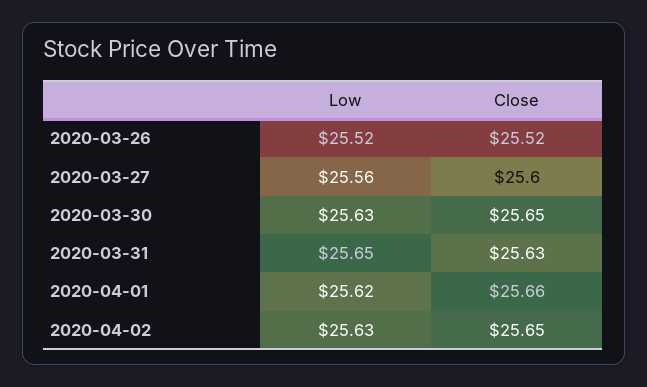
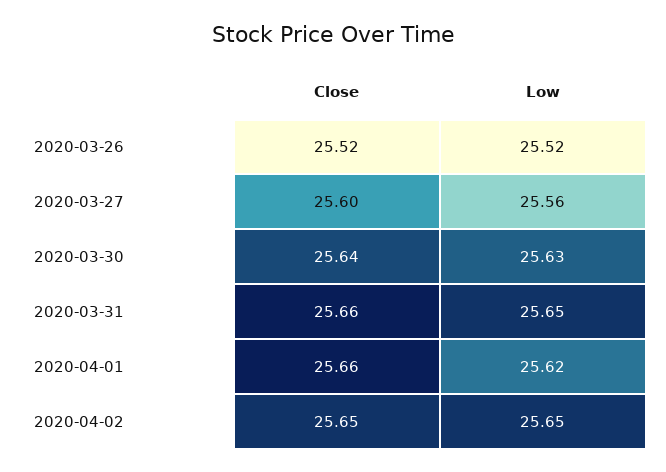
  {
    "Low": {
      "2020-03-26": 25.52,
      "2020-03-27": 25.56,
      "2020-03-30": 25.63,
      "2020-03-31": 25.65,
      "2020-04-01": 25.62,
-     "2020-04-02": 25.63
+     "2020-04-02": 25.65
    },
    "Close": {
      "2020-03-26": 25.52,
      "2020-03-27": 25.6,
-     "2020-03-30": 25.65,
+     "2020-03-30": 25.64,
-     "2020-03-31": 25.63,
+     "2020-03-31": 25.66,
      "2020-04-01": 25.66,
      "2020-04-02": 25.65
    }
  }

